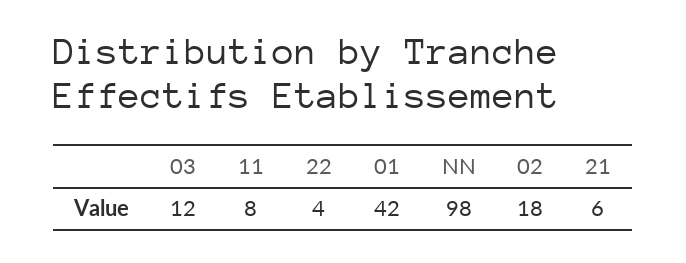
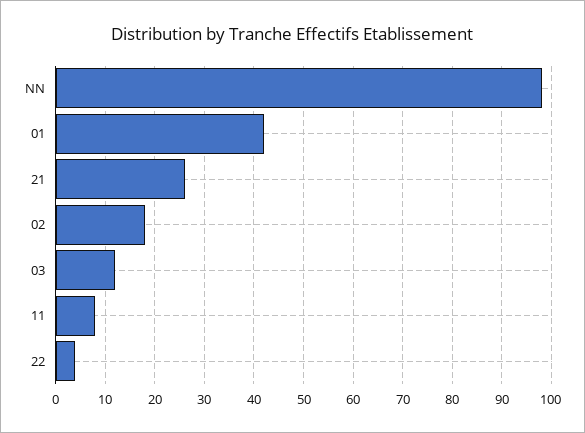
  {
    "03": 12,
    "11": 8,
    "22": 4,
    "01": 42,
    "NN": 98,
    "02": 18,
-   "21": 6
+   "21": 25
  }

